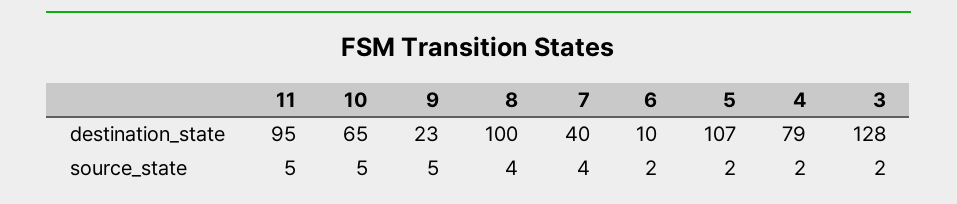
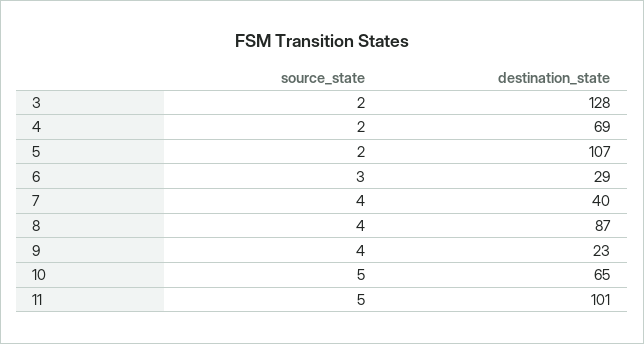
  {
    "11": {
-     "destination_state": 95,
+     "destination_state": 101,
      "source_state": 5
    },
    "10": {
      "destination_state": 65,
      "source_state": 5
    },
    "9": {
      "destination_state": 23,
-     "source_state": 5
+     "source_state": 4
    },
    "8": {
-     "destination_state": 100,
+     "destination_state": 87,
      "source_state": 4
    },
    "7": {
      "destination_state": 40,
      "source_state": 4
    },
    "6": {
-     "destination_state": 10,
+     "destination_state": 29,
-     "source_state": 2
+     "source_state": 3
    },
    "5": {
      "destination_state": 107,
      "source_state": 2
    },
    "4": {
-     "destination_state": 79,
+     "destination_state": 69,
      "source_state": 2
    },
    "3": {
      "destination_state": 128,
      "source_state": 2
    }
  }

